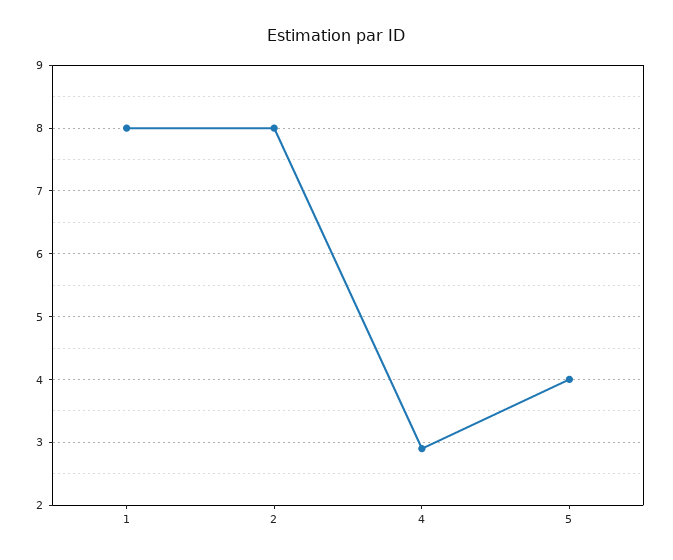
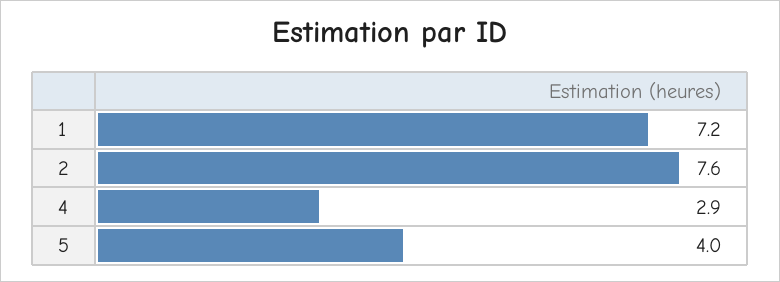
  {
-   "1": 8,
+   "1": 7.2,
-   "2": 8,
+   "2": 7.6,
    "4": 2.9,
    "5": 4
  }

